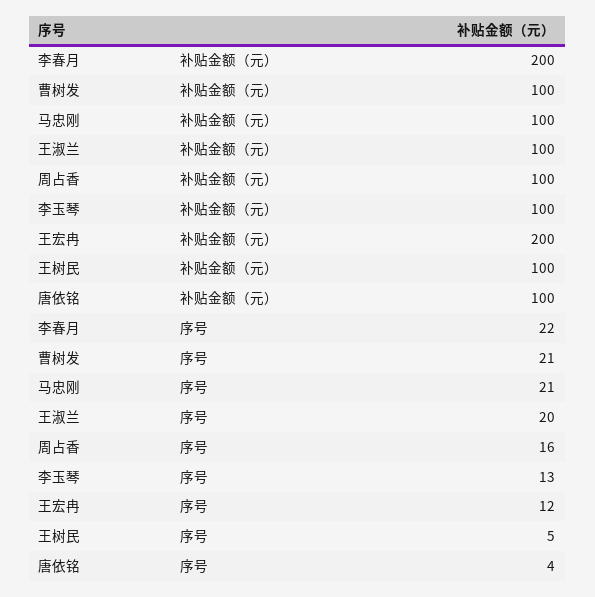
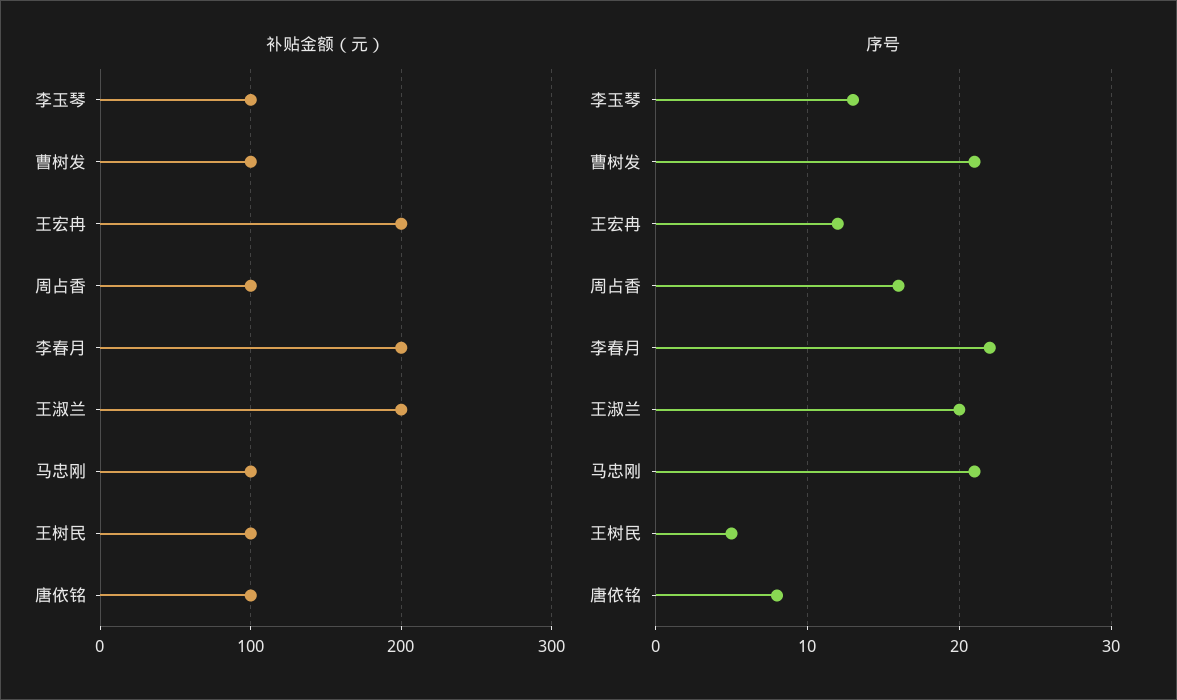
  {
    "补贴金额（元）": {
      "李春月": 200,
      "曹树发": 100,
      "马忠刚": 100,
-     "王淑兰": 100,
+     "王淑兰": 200,
      "周占香": 100,
      "李玉琴": 100,
      "王宏冉": 200,
      "王树民": 100,
      "唐依铭": 100
    },
    "序号": {
      "李春月": 22,
      "曹树发": 21,
      "马忠刚": 21,
      "王淑兰": 20,
      "周占香": 16,
      "李玉琴": 13,
      "王宏冉": 12,
      "王树民": 5,
-     "唐依铭": 4
+     "唐依铭": 8
    }
  }

